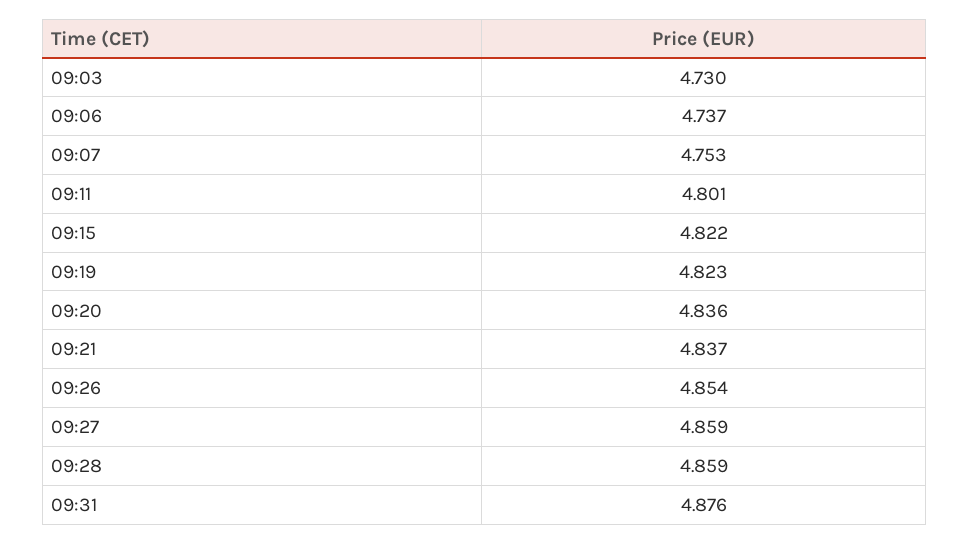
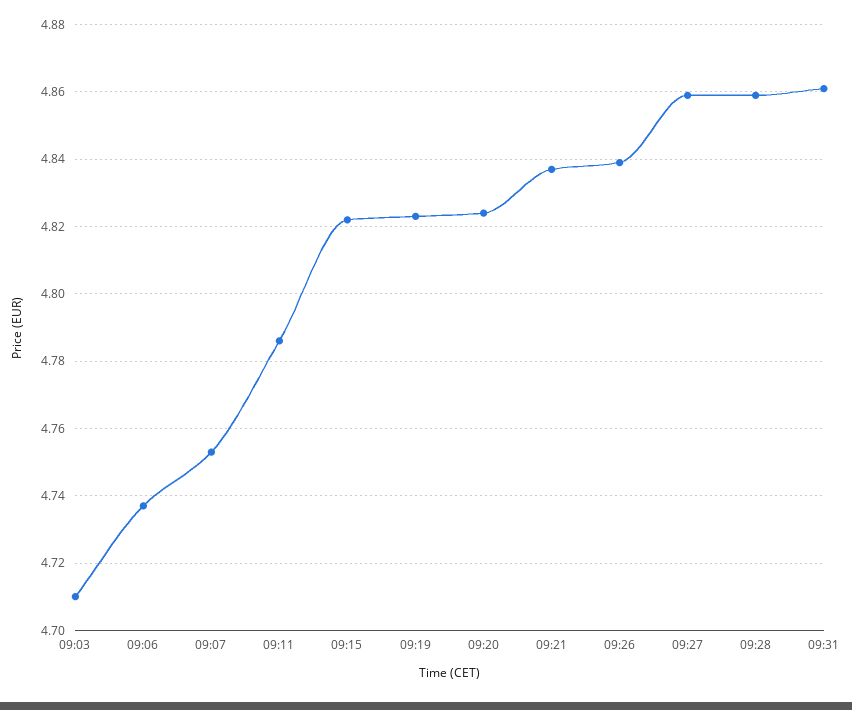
  {
-   "09:03": 4.73,
+   "09:03": 4.71,
    "09:06": 4.737,
    "09:07": 4.753,
-   "09:11": 4.801,
+   "09:11": 4.785,
    "09:15": 4.822,
    "09:19": 4.823,
-   "09:20": 4.836,
+   "09:20": 4.825,
    "09:21": 4.837,
-   "09:26": 4.854,
+   "09:26": 4.84,
    "09:27": 4.859,
    "09:28": 4.859,
-   "09:31": 4.876
+   "09:31": 4.86
  }

